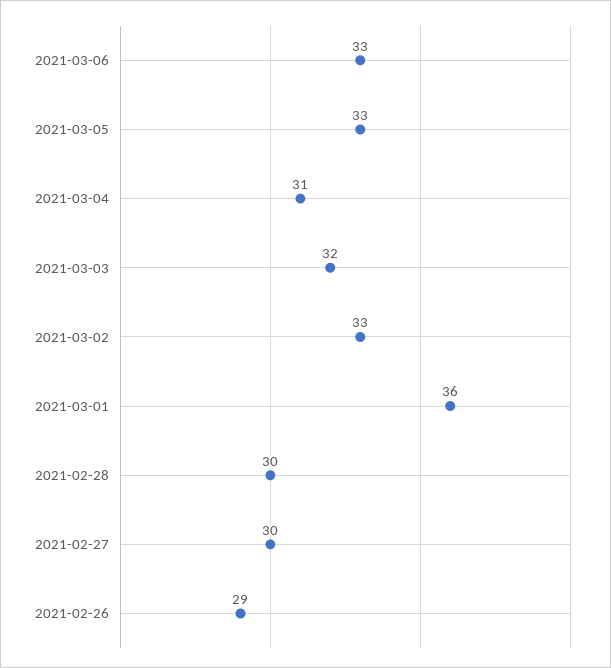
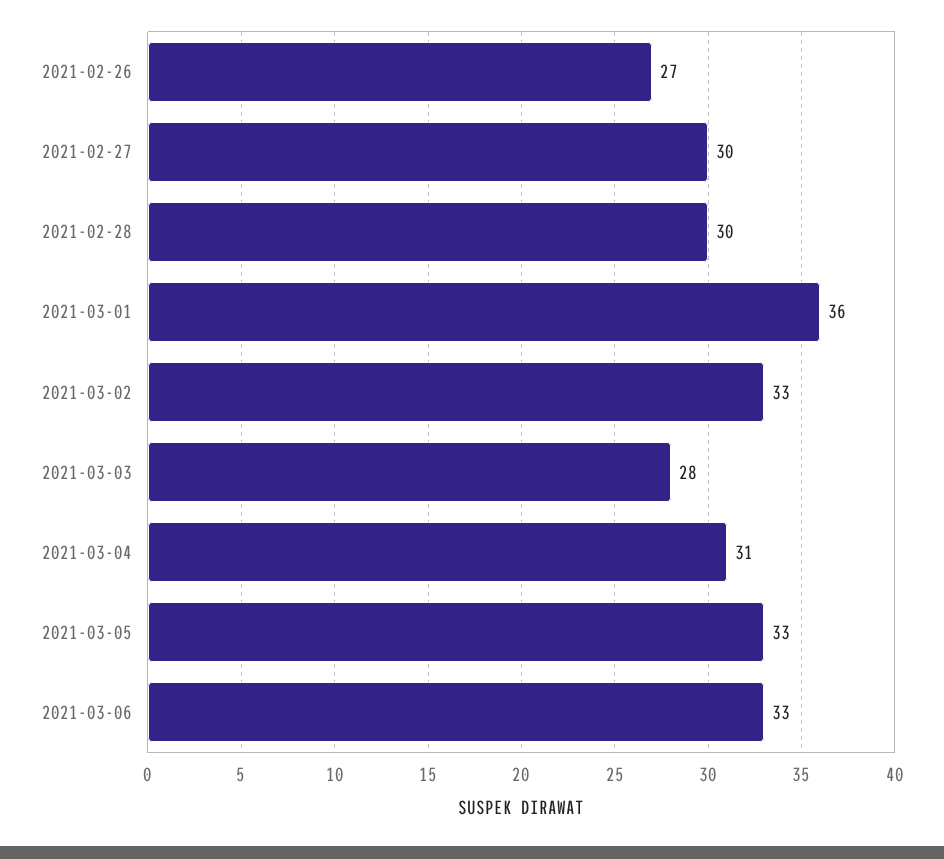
  {
    "2021-03-06": 33,
    "2021-03-05": 33,
    "2021-03-04": 31,
-   "2021-03-03": 32,
+   "2021-03-03": 28,
    "2021-03-02": 33,
    "2021-03-01": 36,
    "2021-02-28": 30,
    "2021-02-27": 30,
-   "2021-02-26": 29
+   "2021-02-26": 27
  }

